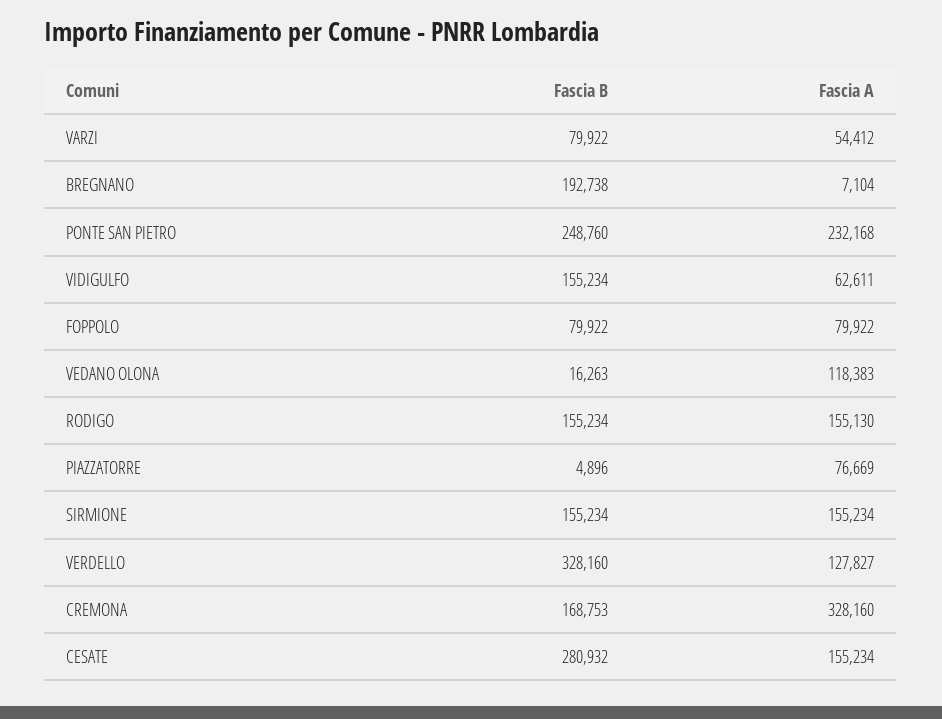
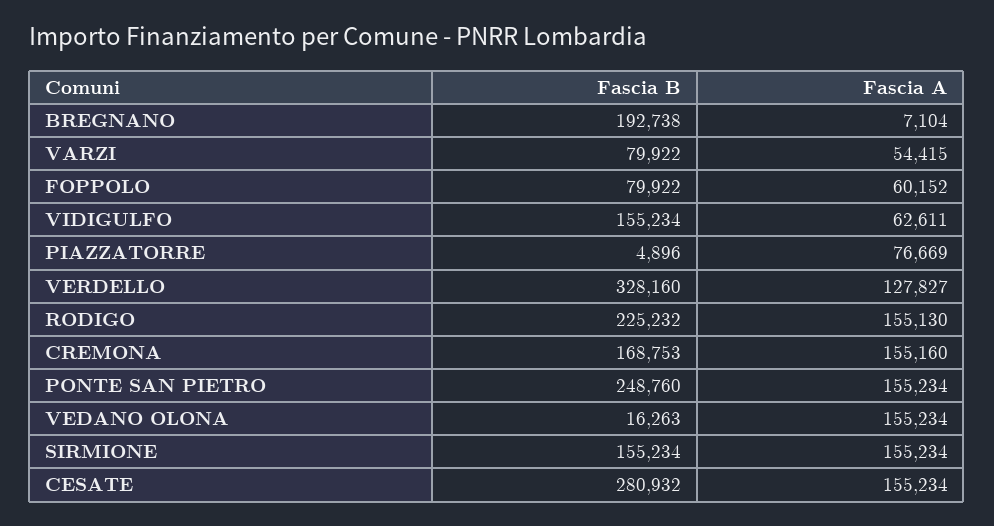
  {
    "Fascia B": {
      "VARZI": 79922,
      "BREGNANO": 192738,
      "PONTE SAN PIETRO": 248760,
      "VIDIGULFO": 155234,
      "FOPPOLO": 79922,
      "VEDANO OLONA": 16263,
-     "RODIGO": 155234,
+     "RODIGO": 225232,
      "PIAZZATORRE": 4896,
      "SIRMIONE": 155234,
      "VERDELLO": 328160,
      "CREMONA": 168753,
      "CESATE": 280932
    },
    "Fascia A": {
-     "VARZI": 54412,
+     "VARZI": 54415,
      "BREGNANO": 7104,
-     "PONTE SAN PIETRO": 232168,
+     "PONTE SAN PIETRO": 155234,
      "VIDIGULFO": 62611,
-     "FOPPOLO": 79922,
+     "FOPPOLO": 60152,
-     "VEDANO OLONA": 118383,
+     "VEDANO OLONA": 155234,
      "RODIGO": 155130,
      "PIAZZATORRE": 76669,
      "SIRMIONE": 155234,
      "VERDELLO": 127827,
-     "CREMONA": 328160,
+     "CREMONA": 155160,
      "CESATE": 155234
    }
  }

